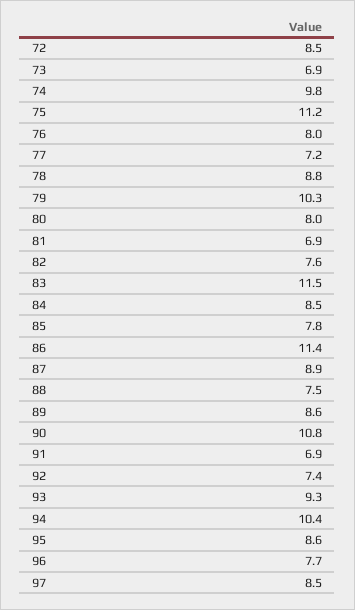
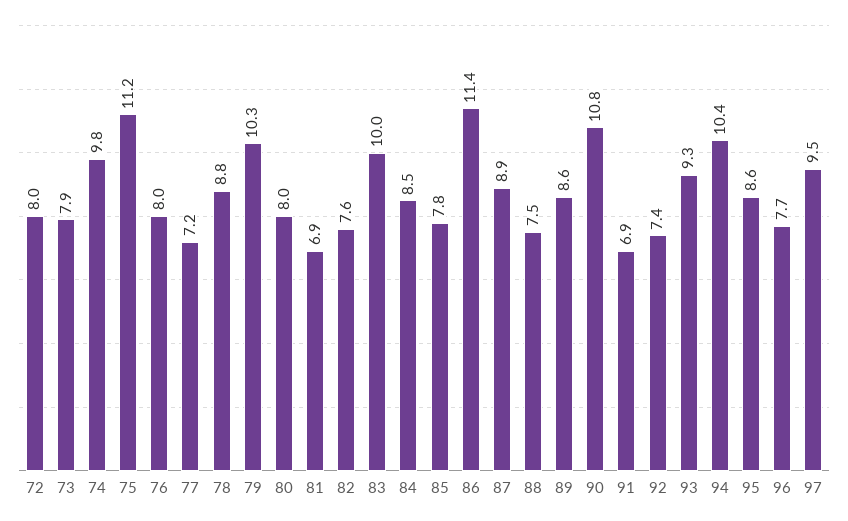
  {
-   "72": 8.5,
+   "72": 8,
-   "73": 6.9,
+   "73": 7.9,
    "74": 9.8,
    "75": 11.2,
    "76": 8,
    "77": 7.2,
    "78": 8.8,
    "79": 10.3,
    "80": 8,
    "81": 6.9,
    "82": 7.6,
-   "83": 11.5,
+   "83": 10,
    "84": 8.5,
    "85": 7.8,
    "86": 11.4,
    "87": 8.9,
    "88": 7.5,
    "89": 8.6,
    "90": 10.8,
    "91": 6.9,
    "92": 7.4,
    "93": 9.3,
    "94": 10.4,
    "95": 8.6,
    "96": 7.7,
-   "97": 8.5
+   "97": 9.5
  }

